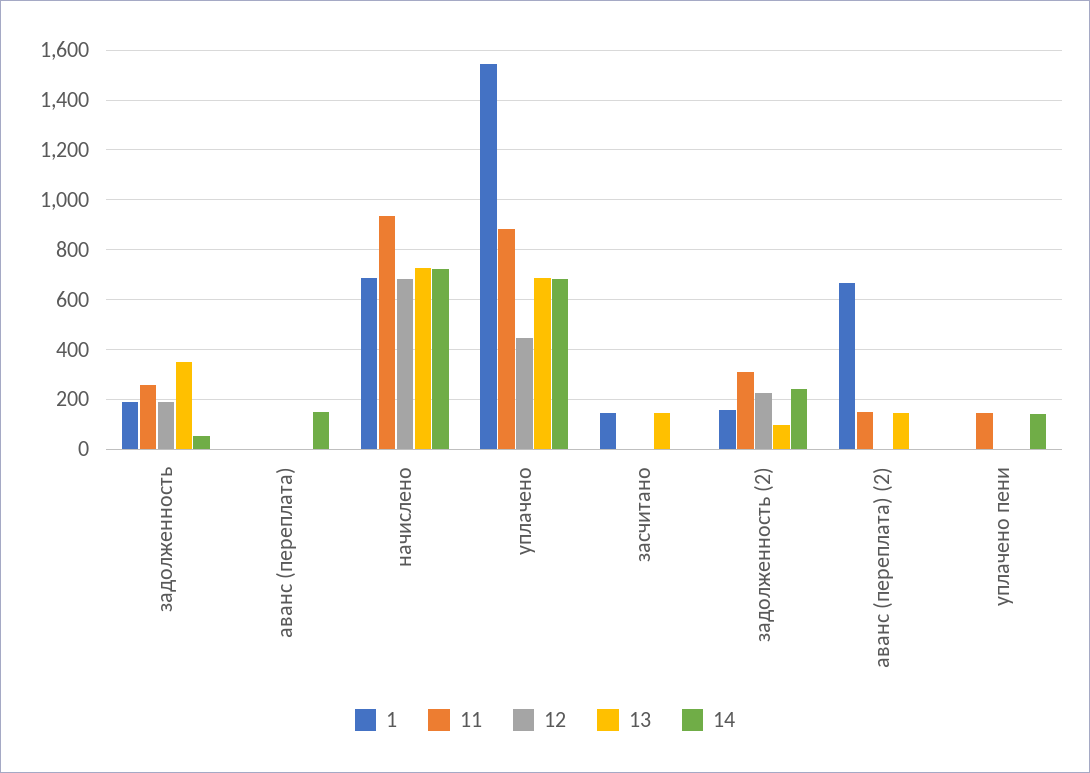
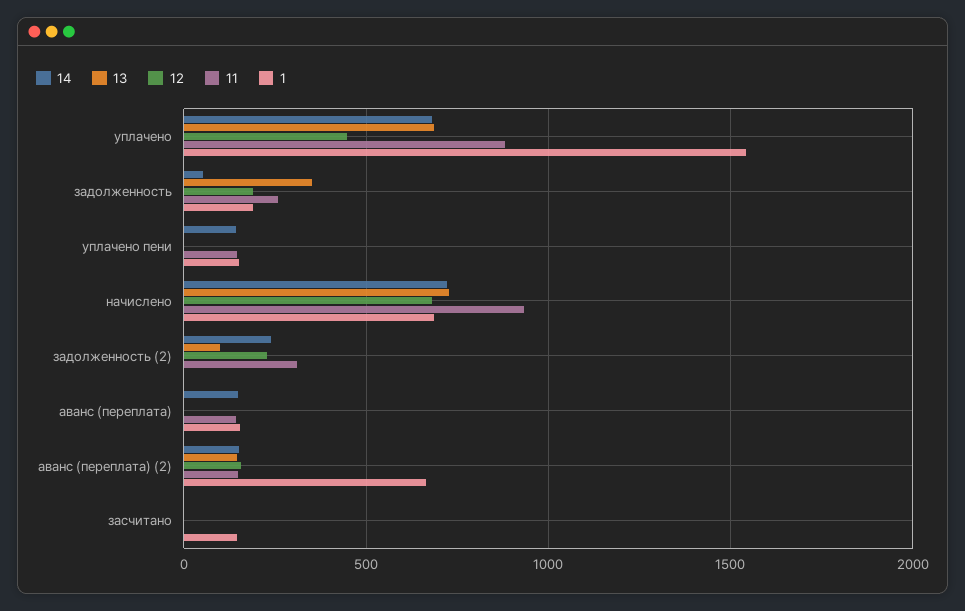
  {
    "1": {
      "задолженность": 200,
-     "аванс (переплата)": 0,
+     "аванс (переплата)": 150,
      "начислено": 675,
      "уплачено": 1550,
      "засчитано": 150,
-     "задолженность (2)": 150,
+     "задолженность (2)": 0,
      "аванс (переплата) (2)": 675,
-     "уплачено пени": 0
+     "уплачено пени": 150
    },
    "11": {
      "задолженность": 250,
-     "аванс (переплата)": 0,
+     "аванс (переплата)": 150,
      "начислено": 925,
      "уплачено": 875,
      "засчитано": 0,
      "задолженность (2)": 300,
      "аванс (переплата) (2)": 150,
      "уплачено пени": 150
    },
    "12": {
      "задолженность": 200,
      "аванс (переплата)": 0,
      "начислено": 675,
      "уплачено": 450,
      "засчитано": 0,
      "задолженность (2)": 225,
-     "аванс (переплата) (2)": 0,
+     "аванс (переплата) (2)": 150,
      "уплачено пени": 0
    },
    "13": {
      "задолженность": 350,
      "аванс (переплата)": 0,
      "начислено": 725,
      "уплачено": 675,
-     "засчитано": 150,
+     "засчитано": 0,
      "задолженность (2)": 100,
      "аванс (переплата) (2)": 150,
      "уплачено пени": 0
    },
    "14": {
      "задолженность": 50,
      "аванс (переплата)": 150,
      "начислено": 725,
      "уплачено": 675,
      "засчитано": 0,
      "задолженность (2)": 250,
-     "аванс (переплата) (2)": 0,
+     "аванс (переплата) (2)": 150,
      "уплачено пени": 150
    }
  }

